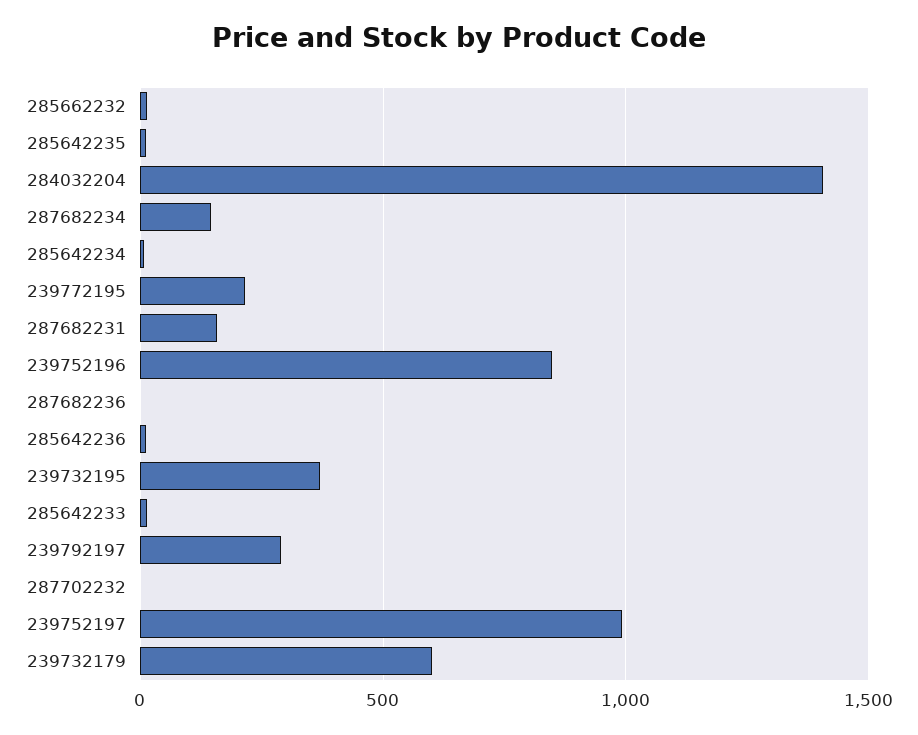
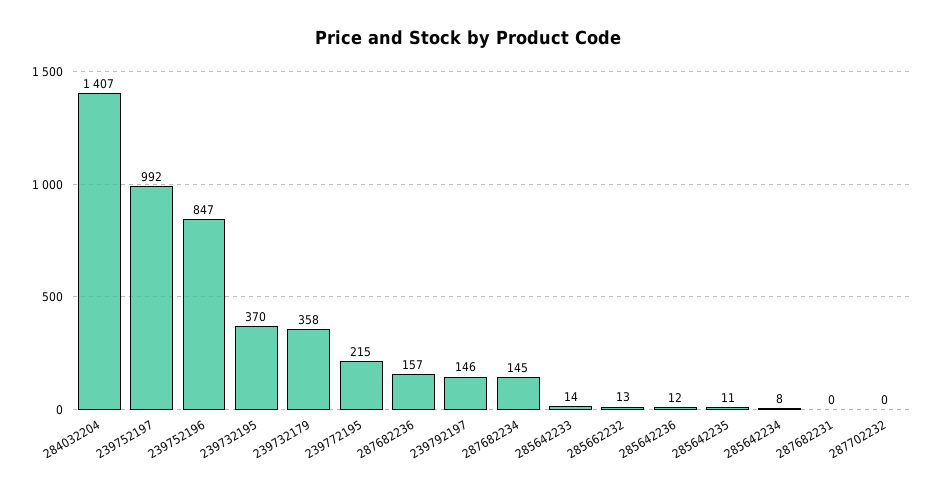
  {
    "285662232": 13,
    "285642235": 11,
    "284032204": 1407,
    "287682234": 145,
    "285642234": 8,
    "239772195": 215,
-   "287682231": 150,
+   "287682231": 0,
    "239752196": 847,
-   "287682236": 0,
+   "287682236": 157,
    "285642236": 12,
    "239732195": 370,
    "285642233": 14,
-   "239792197": 300,
+   "239792197": 146,
    "287702232": 0,
    "239752197": 992,
-   "239732179": 600
+   "239732179": 358
  }

